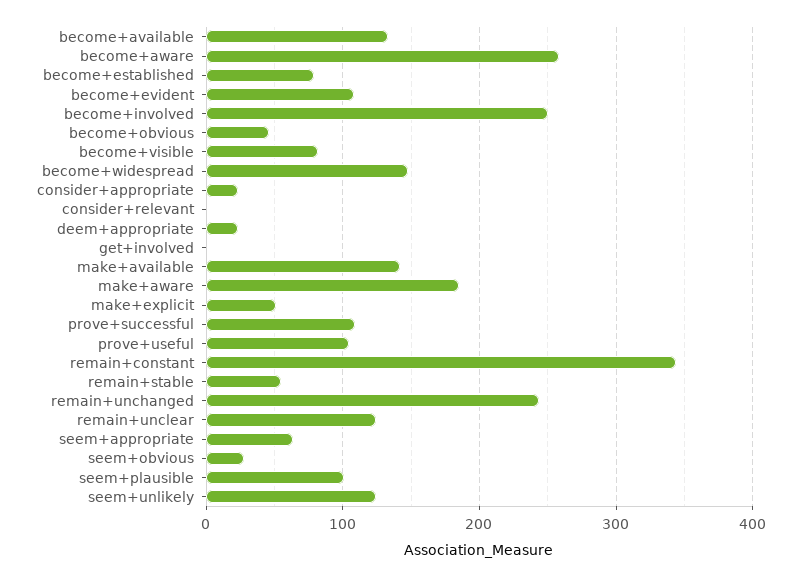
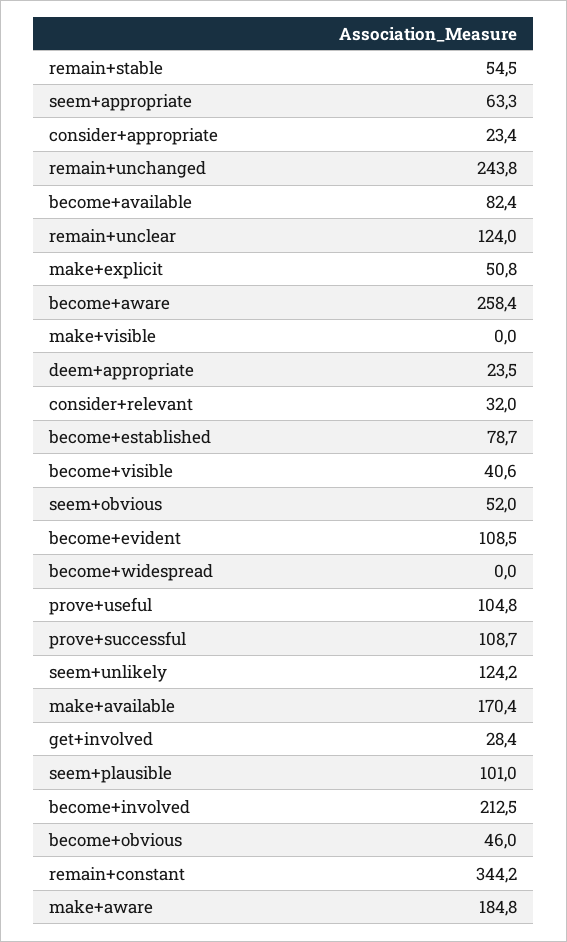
  {
-   "become+available": 130,
+   "become+available": 82.4,
    "become+aware": 258.4,
    "become+established": 78.7,
    "become+evident": 108.5,
-   "become+involved": 250,
+   "become+involved": 212.5,
    "become+obvious": 46,
-   "become+visible": 80,
+   "become+visible": 40.6,
-   "become+widespread": 150,
+   "become+widespread": 0,
    "consider+appropriate": 23.4,
-   "consider+relevant": 0,
+   "consider+relevant": 32,
    "deem+appropriate": 23.5,
-   "get+involved": 0,
+   "get+involved": 28.4,
-   "make+available": 140,
+   "make+available": 170.4,
    "make+aware": 184.8,
    "make+explicit": 50.8,
    "prove+successful": 108.7,
    "prove+useful": 104.8,
    "remain+constant": 344.2,
    "remain+stable": 54.5,
    "remain+unchanged": 243.8,
    "remain+unclear": 124,
    "seem+appropriate": 63.3,
-   "seem+obvious": 30,
+   "seem+obvious": 52,
    "seem+plausible": 101,
-   "seem+unlikely": 124.2
+   "seem+unlikely": 124.2,
+   "make+visible": 0
  }

